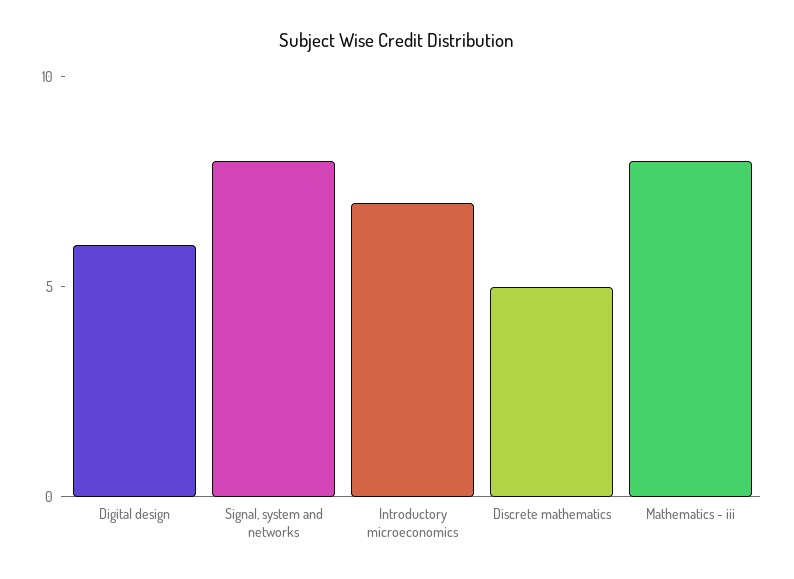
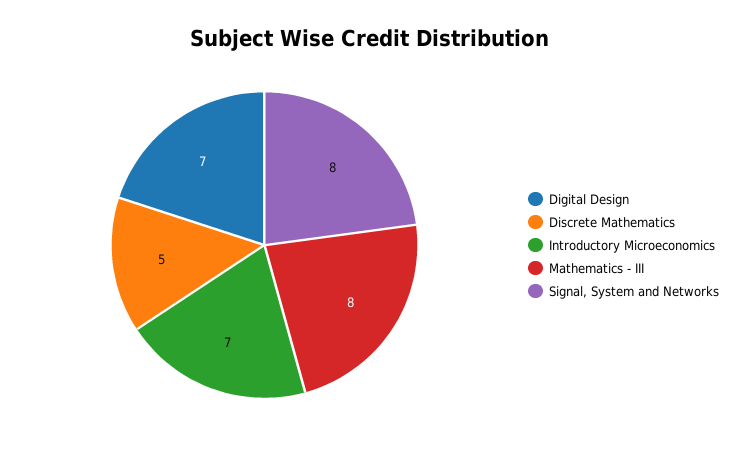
  {
-   "Digital design": 6,
+   "Digital design": 7,
    "Signal, system and networks": 8,
    "Introductory microeconomics": 7,
    "Discrete mathematics": 5,
    "Mathematics - iii": 8
  }

